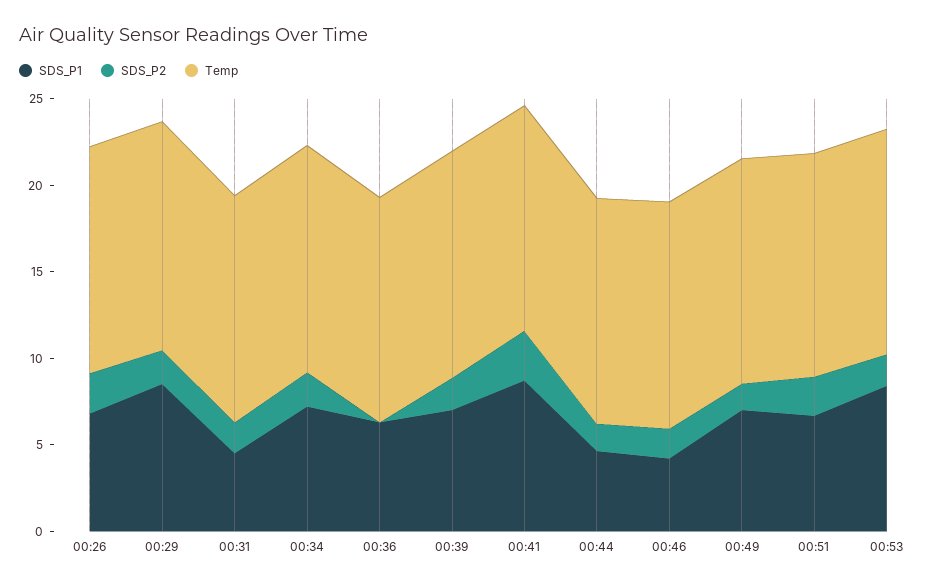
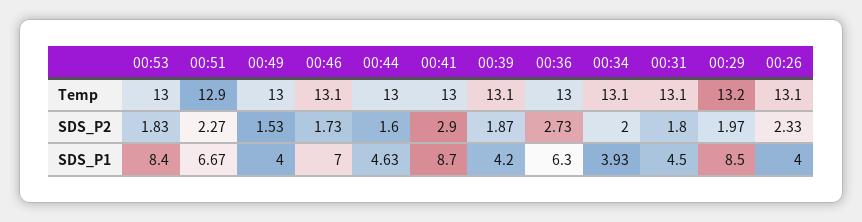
  {
    "SDS_P1": {
-     "00:26": 7,
+     "00:26": 4,
      "00:29": 8.5,
      "00:31": 4.5,
-     "00:34": 7,
+     "00:34": 3.93,
      "00:36": 6.3,
-     "00:39": 7,
+     "00:39": 4.2,
      "00:41": 8.7,
      "00:44": 4.63,
-     "00:46": 4,
+     "00:46": 7,
-     "00:49": 7,
+     "00:49": 4,
      "00:51": 6.67,
      "00:53": 8.4
    },
    "SDS_P2": {
      "00:26": 2.33,
      "00:29": 1.97,
      "00:31": 1.8,
      "00:34": 2,
-     "00:36": 0,
+     "00:36": 2.73,
      "00:39": 1.87,
      "00:41": 2.9,
      "00:44": 1.6,
      "00:46": 1.73,
      "00:49": 1.53,
      "00:51": 2.27,
      "00:53": 1.83
    },
    "Temp": {
      "00:26": 13.1,
      "00:29": 13.2,
      "00:31": 13.1,
      "00:34": 13.1,
      "00:36": 13,
      "00:39": 13.1,
      "00:41": 13,
      "00:44": 13,
      "00:46": 13.1,
      "00:49": 13,
      "00:51": 12.9,
      "00:53": 13
    }
  }

